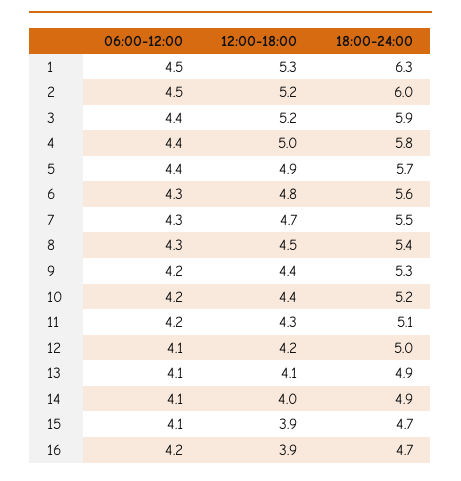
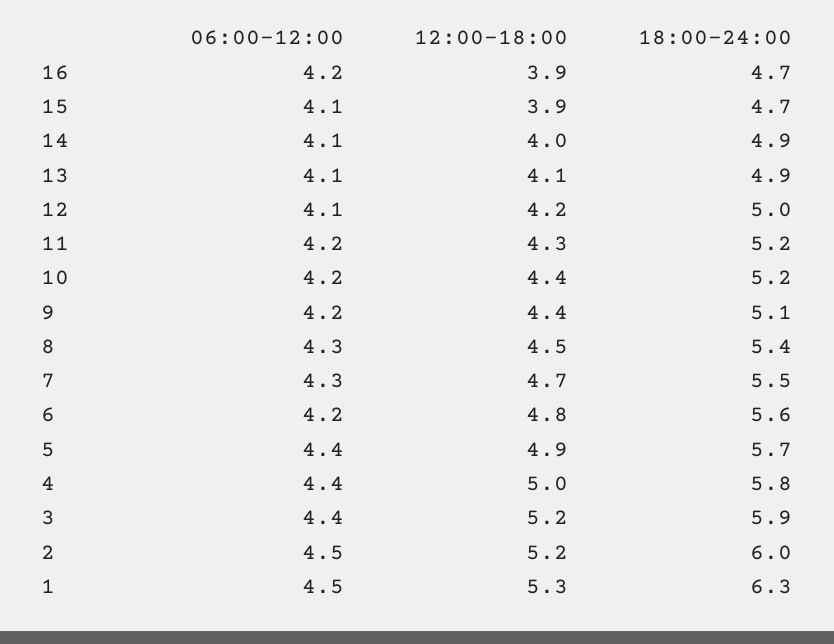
  {
    "06:00-12:00": {
      "1": 4.5,
      "2": 4.5,
      "3": 4.4,
      "4": 4.4,
      "5": 4.4,
-     "6": 4.3,
+     "6": 4.2,
      "7": 4.3,
      "8": 4.3,
      "9": 4.2,
      "10": 4.2,
      "11": 4.2,
      "12": 4.1,
      "13": 4.1,
      "14": 4.1,
      "15": 4.1,
      "16": 4.2
    },
    "12:00-18:00": {
      "1": 5.3,
      "2": 5.2,
      "3": 5.2,
      "4": 5,
      "5": 4.9,
      "6": 4.8,
      "7": 4.7,
      "8": 4.5,
      "9": 4.4,
      "10": 4.4,
      "11": 4.3,
      "12": 4.2,
      "13": 4.1,
      "14": 4,
      "15": 3.9,
      "16": 3.9
    },
    "18:00-24:00": {
      "1": 6.3,
      "2": 6,
      "3": 5.9,
      "4": 5.8,
      "5": 5.7,
      "6": 5.6,
      "7": 5.5,
      "8": 5.4,
-     "9": 5.3,
+     "9": 5.1,
      "10": 5.2,
-     "11": 5.1,
+     "11": 5.2,
      "12": 5,
      "13": 4.9,
      "14": 4.9,
      "15": 4.7,
      "16": 4.7
    }
  }

